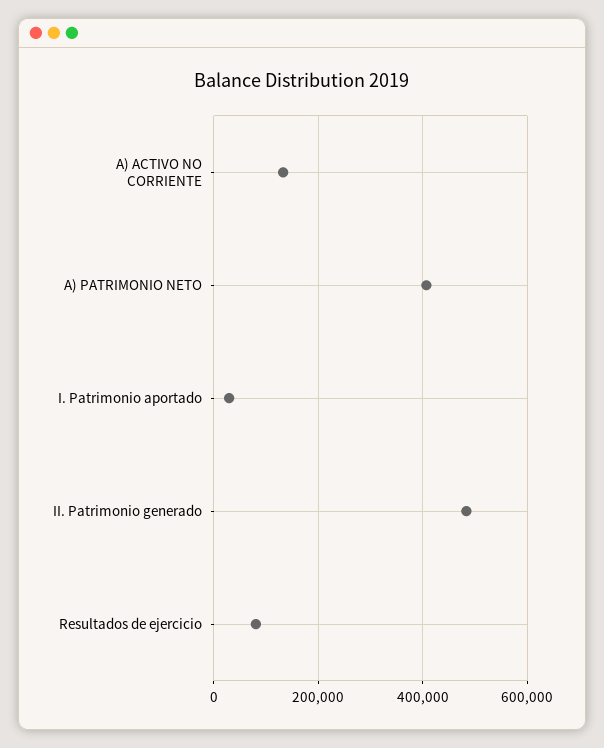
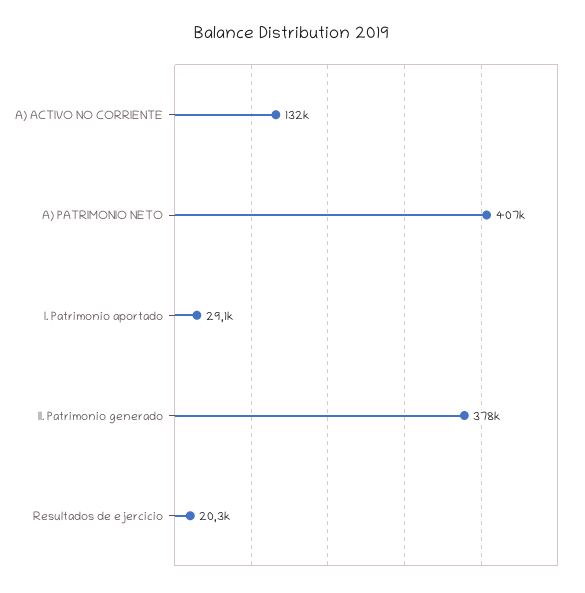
  {
    "A) ACTIVO NO CORRIENTE": 132000,
    "A) PATRIMONIO NETO": 407000,
    "I. Patrimonio aportado": 29100,
-   "II. Patrimonio generado": 480000,
+   "II. Patrimonio generado": 378000,
-   "Resultados de ejercicio": 80000
+   "Resultados de ejercicio": 20300
  }

